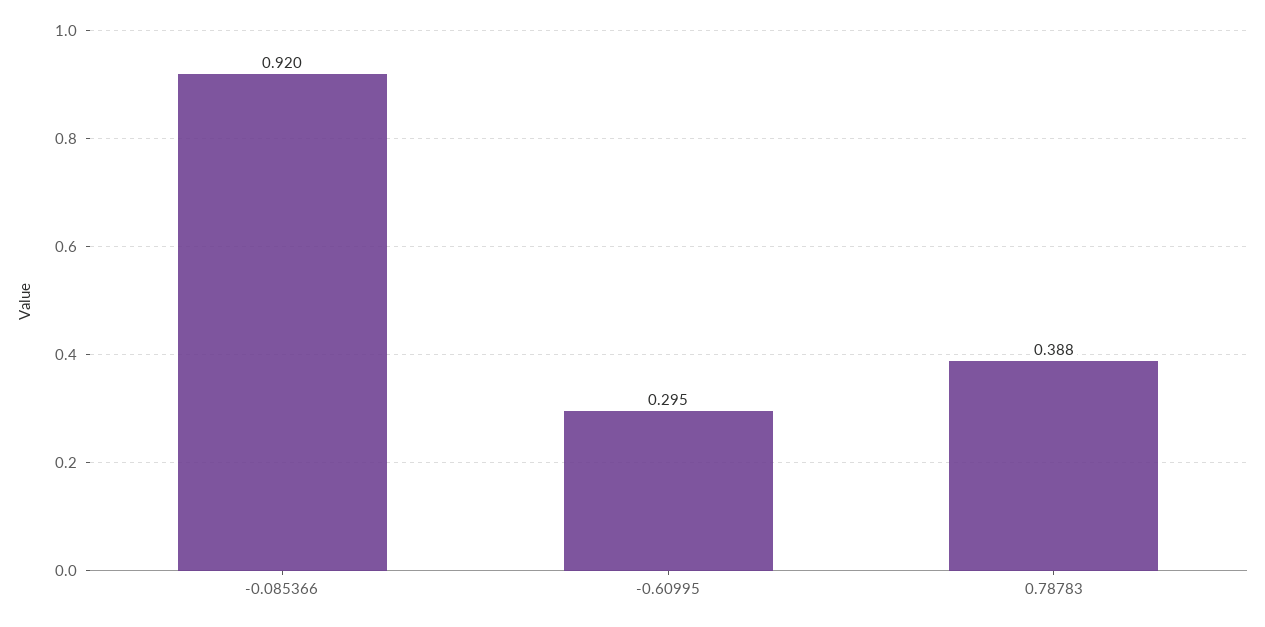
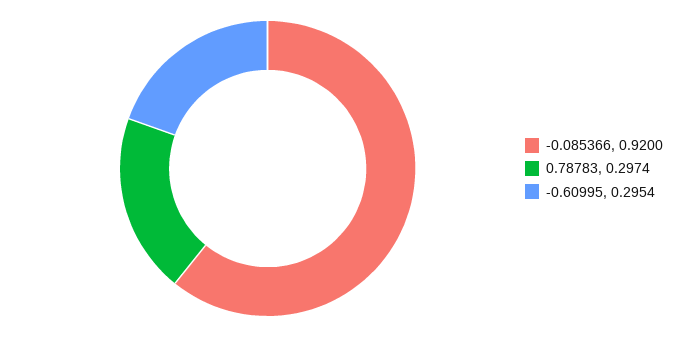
  {
    "-0.085366": 0.92,
    "-0.60995": 0.2954,
-   "0.78783": 0.388
+   "0.78783": 0.2974
  }

